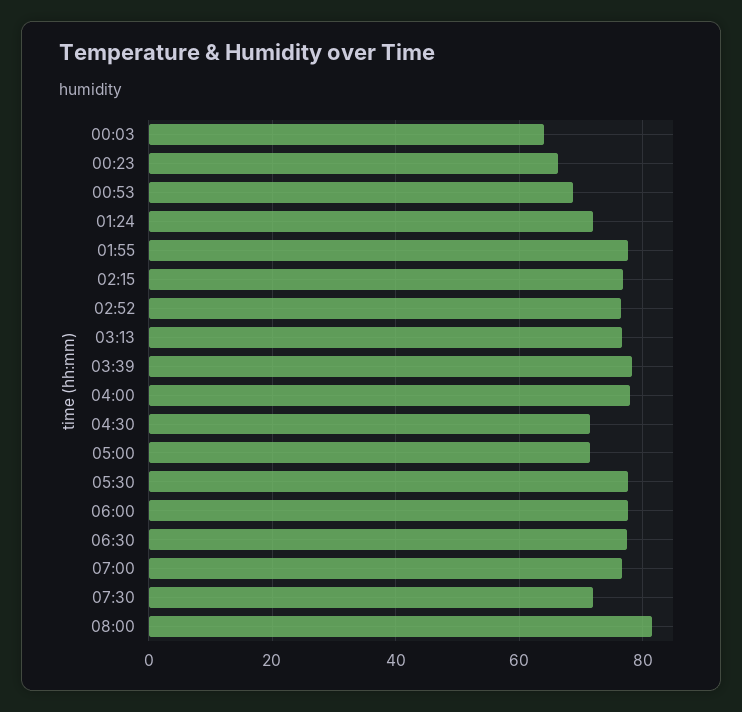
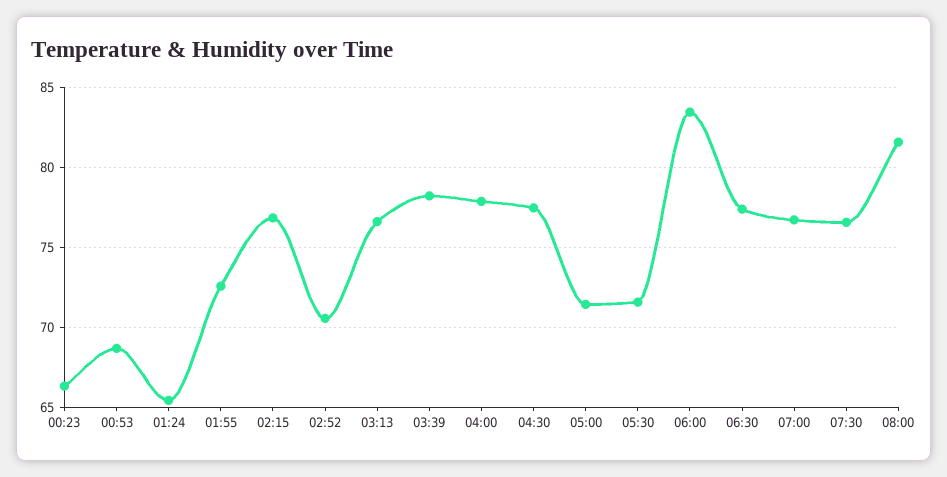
  {
-   "00:03": 64,
    "00:23": 66.5,
    "00:53": 68.5,
-   "01:24": 72,
+   "01:24": 65.5,
-   "01:55": 78,
+   "01:55": 72.5,
    "02:15": 77,
-   "02:52": 76,
+   "02:52": 70.5,
    "03:13": 76.5,
    "03:39": 78,
    "04:00": 78,
-   "04:30": 72,
+   "04:30": 77.5,
    "05:00": 71.5,
-   "05:30": 78,
+   "05:30": 71.5,
-   "06:00": 78,
+   "06:00": 83.5,
    "06:30": 77.5,
    "07:00": 76.5,
-   "07:30": 72,
+   "07:30": 76.5,
    "08:00": 81.5
  }

